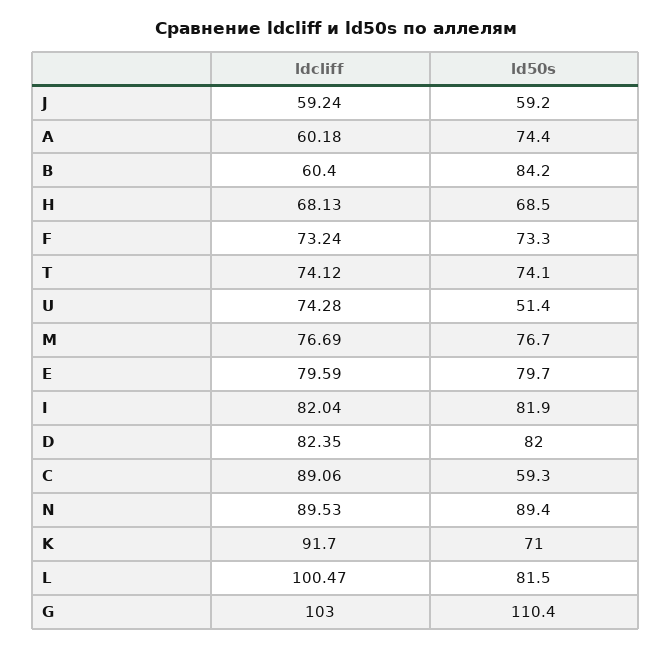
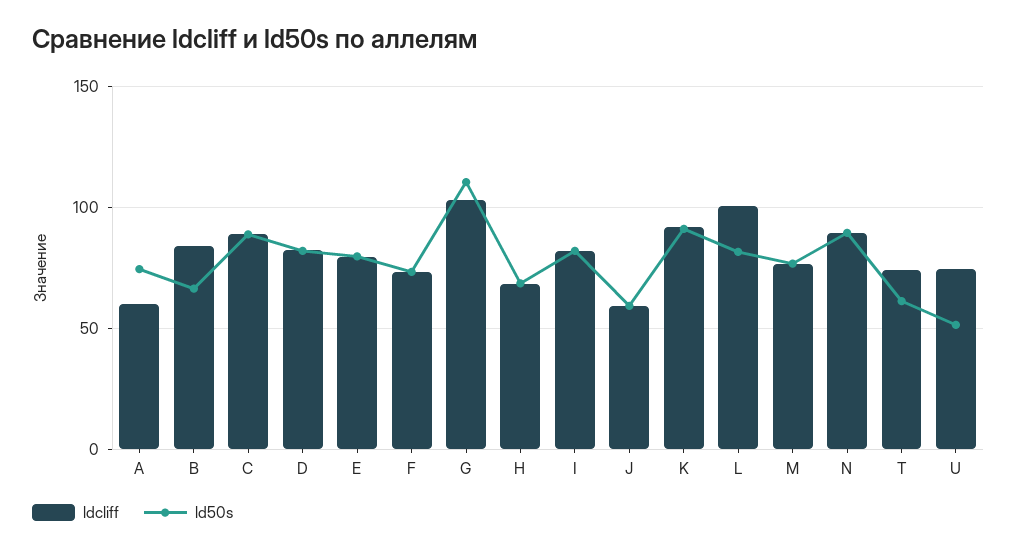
  {
    "ldcliff": {
      "J": 59.24,
      "A": 60.18,
-     "B": 60.4,
+     "B": 85,
      "H": 68.13,
      "F": 73.24,
      "T": 74.12,
      "U": 74.28,
      "M": 76.69,
      "E": 79.59,
      "I": 82.04,
      "D": 82.35,
      "C": 89.06,
      "N": 89.53,
      "K": 91.7,
      "L": 100.47,
      "G": 103
    },
    "ld50s": {
      "J": 59.2,
      "A": 74.4,
-     "B": 84.2,
+     "B": 65,
      "H": 68.5,
      "F": 73.3,
-     "T": 74.1,
+     "T": 60,
      "U": 51.4,
      "M": 76.7,
      "E": 79.7,
      "I": 81.9,
      "D": 82,
-     "C": 59.3,
+     "C": 90,
      "N": 89.4,
-     "K": 71,
+     "K": 90,
      "L": 81.5,
      "G": 110.4
    }
  }

